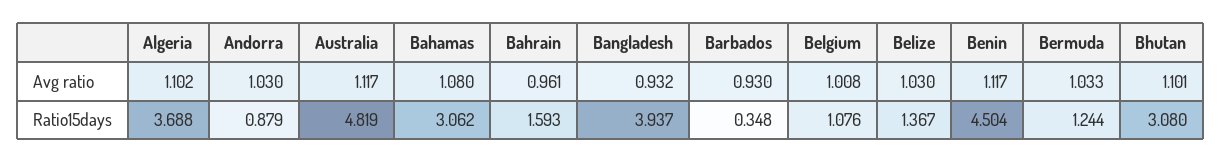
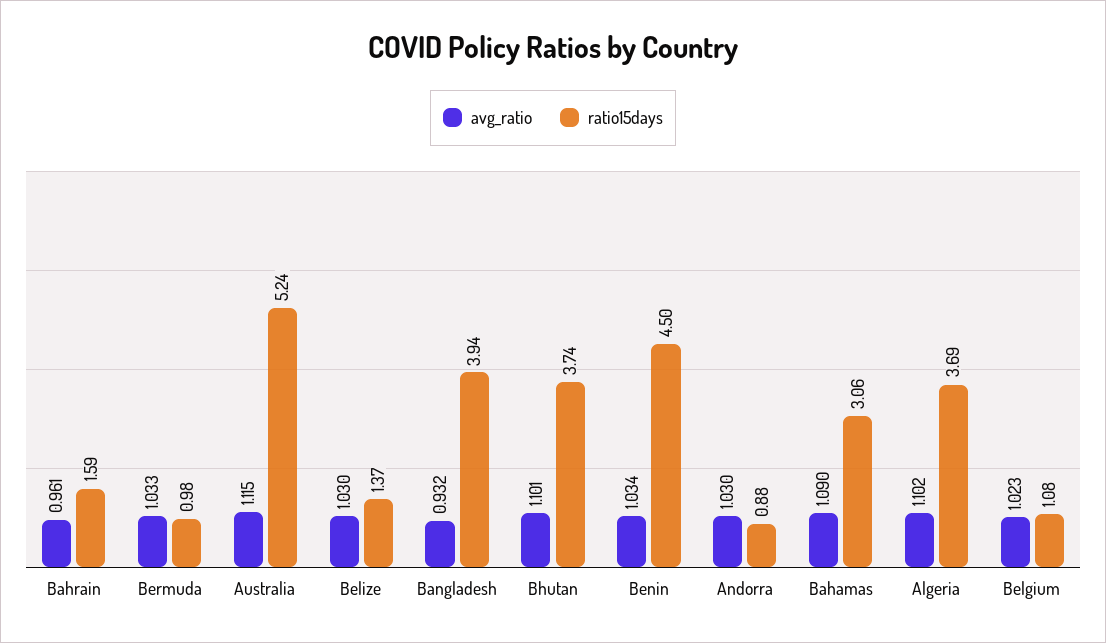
  {
    "Avg ratio": {
      "Algeria": 1.102,
      "Andorra": 1.03,
-     "Australia": 1.117,
+     "Australia": 1.115,
-     "Bahamas": 1.08,
+     "Bahamas": 1.09,
      "Bahrain": 0.961,
      "Bangladesh": 0.932,
-     "Barbados": 0.93,
-     "Belgium": 1.008,
+     "Belgium": 1.023,
      "Belize": 1.03,
-     "Benin": 1.117,
+     "Benin": 1.034,
      "Bermuda": 1.033,
      "Bhutan": 1.101
    },
    "Ratio15days": {
      "Algeria": 3.688,
      "Andorra": 0.879,
-     "Australia": 4.819,
+     "Australia": 5.24,
      "Bahamas": 3.062,
      "Bahrain": 1.593,
      "Bangladesh": 3.937,
-     "Barbados": 0.348,
      "Belgium": 1.076,
      "Belize": 1.367,
      "Benin": 4.504,
-     "Bermuda": 1.244,
+     "Bermuda": 0.98,
-     "Bhutan": 3.08
+     "Bhutan": 3.74
    }
  }

